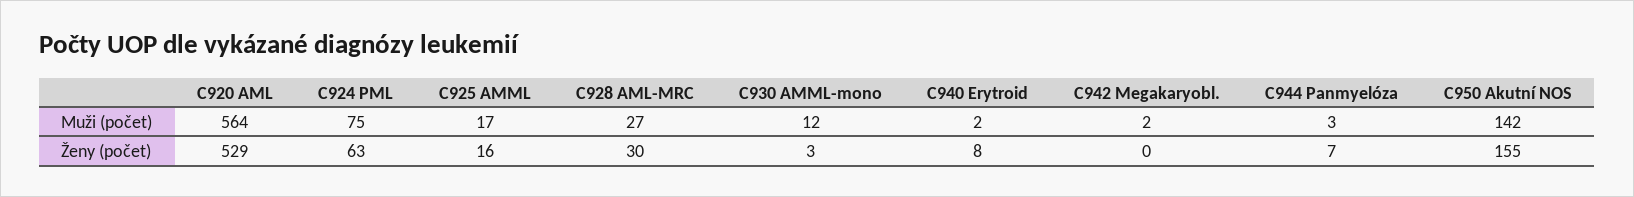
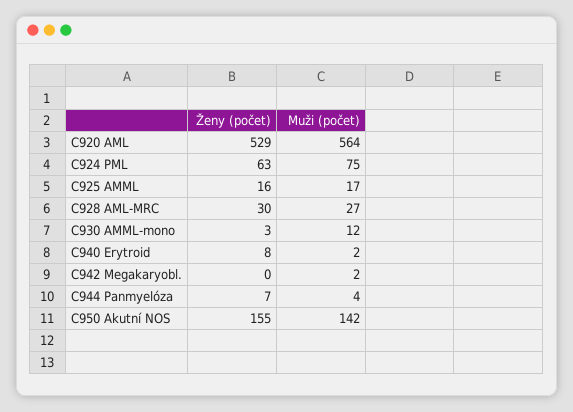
  {
    "C920 AML": {
      "Muži (počet)": 564,
      "Ženy (počet)": 529
    },
    "C924 PML": {
      "Muži (počet)": 75,
      "Ženy (počet)": 63
    },
    "C925 AMML": {
      "Muži (počet)": 17,
      "Ženy (počet)": 16
    },
    "C928 AML-MRC": {
      "Muži (počet)": 27,
      "Ženy (počet)": 30
    },
    "C930 AMML-mono": {
      "Muži (počet)": 12,
      "Ženy (počet)": 3
    },
    "C940 Erytroid": {
      "Muži (počet)": 2,
      "Ženy (počet)": 8
    },
    "C942 Megakaryobl.": {
      "Muži (počet)": 2,
      "Ženy (počet)": 0
    },
    "C944 Panmyelóza": {
-     "Muži (počet)": 3,
+     "Muži (počet)": 4,
      "Ženy (počet)": 7
    },
    "C950 Akutní NOS": {
      "Muži (počet)": 142,
      "Ženy (počet)": 155
    }
  }

